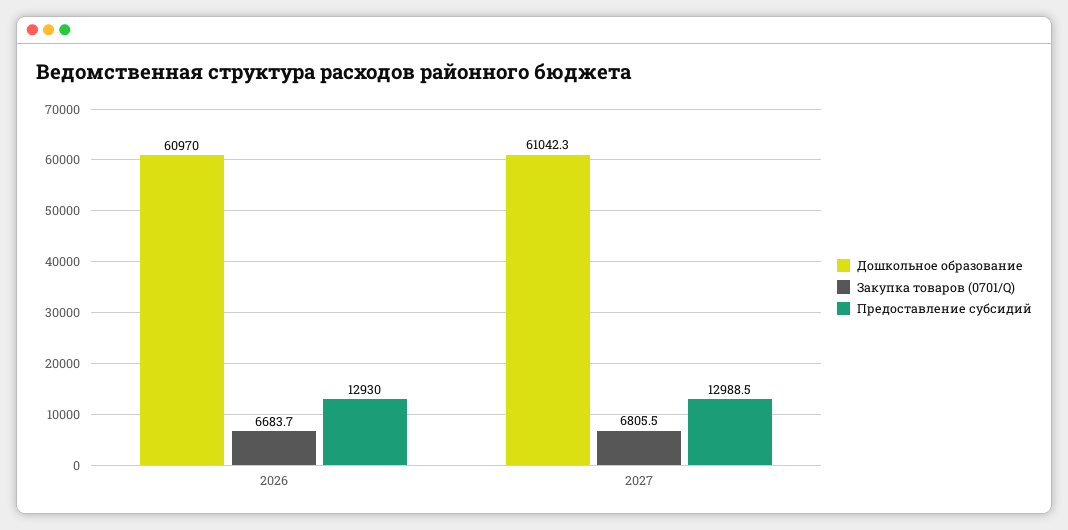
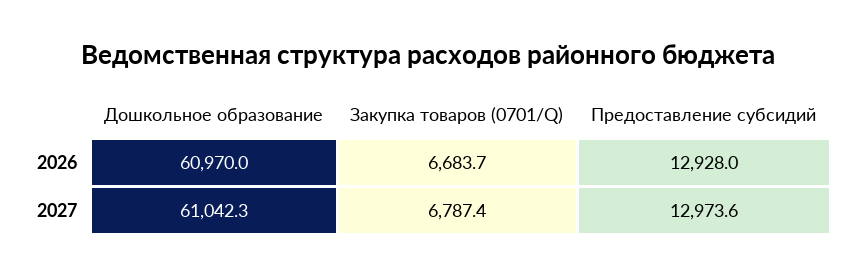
  {
    "Дошкольное образование": {
      "2026": 60970,
      "2027": 61042.3
    },
    "Закупка товаров (0701/Q)": {
      "2026": 6683.7,
-     "2027": 6805.5
+     "2027": 6787.4
    },
    "Предоставление субсидий": {
-     "2026": 12930,
+     "2026": 12928,
-     "2027": 12988.5
+     "2027": 12973.6
    }
  }

